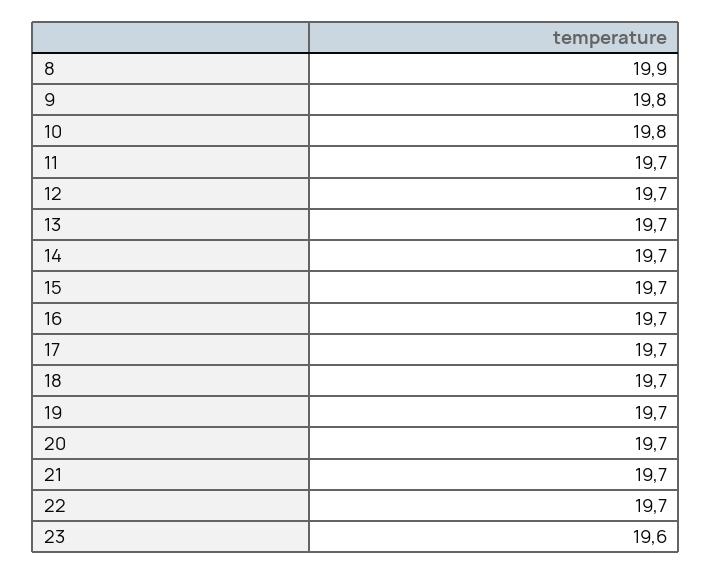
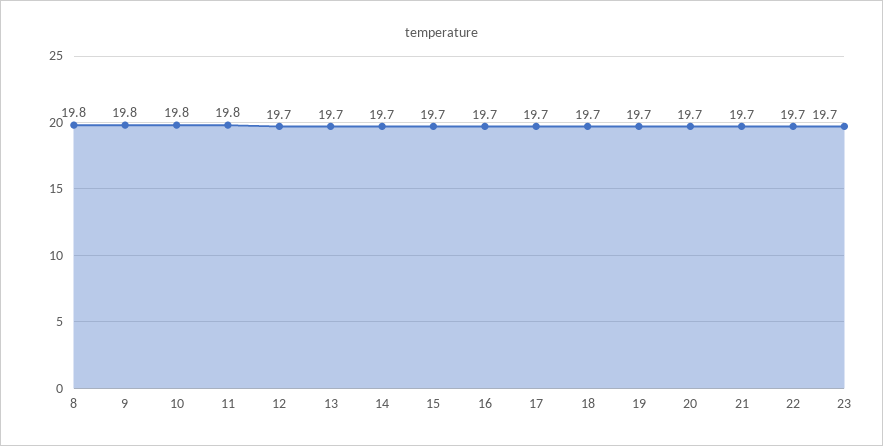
  {
-   "8": 19.9,
+   "8": 19.8,
    "9": 19.8,
    "10": 19.8,
-   "11": 19.7,
+   "11": 19.8,
    "12": 19.7,
    "13": 19.7,
    "14": 19.7,
    "15": 19.7,
    "16": 19.7,
    "17": 19.7,
    "18": 19.7,
    "19": 19.7,
    "20": 19.7,
    "21": 19.7,
    "22": 19.7,
-   "23": 19.6
+   "23": 19.7
  }

